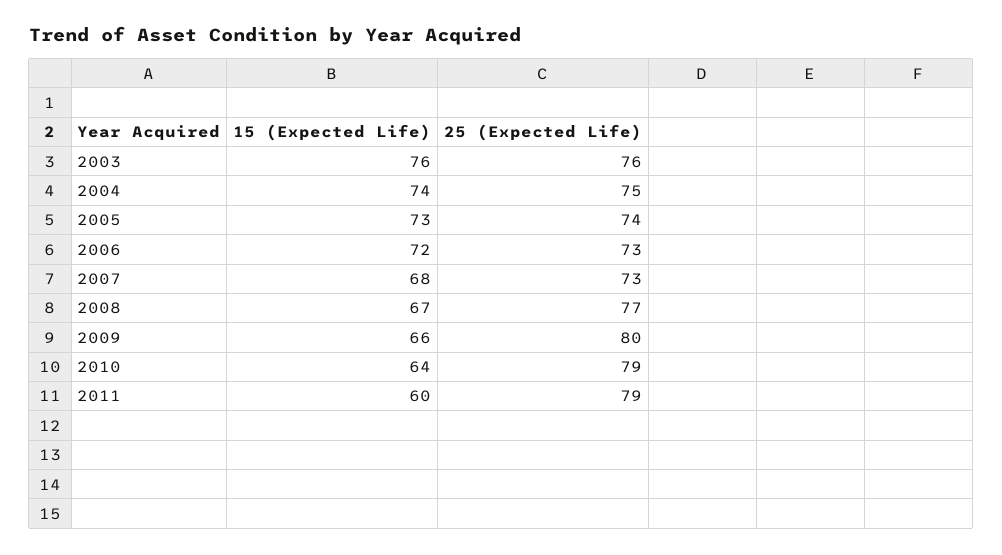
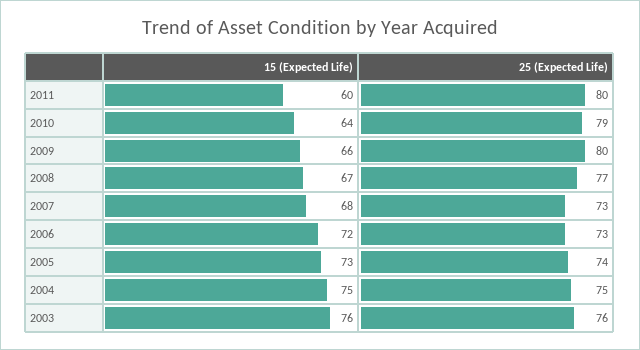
  {
    "15 (Expected Life)": {
      "2003": 76,
-     "2004": 74,
+     "2004": 75,
      "2005": 73,
      "2006": 72,
      "2007": 68,
      "2008": 67,
      "2009": 66,
      "2010": 64,
      "2011": 60
    },
    "25 (Expected Life)": {
      "2003": 76,
      "2004": 75,
      "2005": 74,
      "2006": 73,
      "2007": 73,
      "2008": 77,
      "2009": 80,
      "2010": 79,
-     "2011": 79
+     "2011": 80
    }
  }

